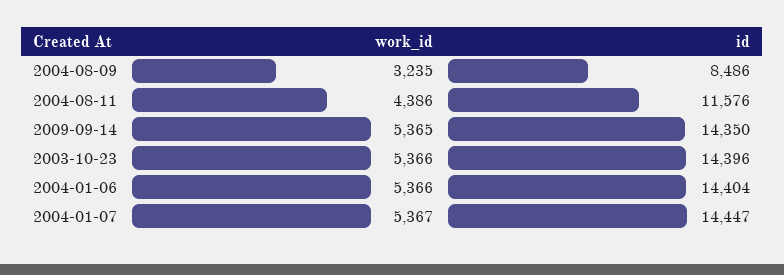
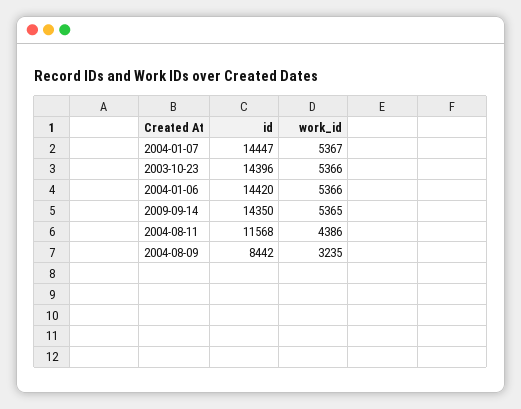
  {
    "work_id": {
      "2004-08-09": 3235,
      "2004-08-11": 4386,
      "2009-09-14": 5365,
      "2003-10-23": 5366,
      "2004-01-06": 5366,
      "2004-01-07": 5367
    },
    "id": {
-     "2004-08-09": 8486,
+     "2004-08-09": 8442,
-     "2004-08-11": 11576,
+     "2004-08-11": 11568,
      "2009-09-14": 14350,
      "2003-10-23": 14396,
-     "2004-01-06": 14404,
+     "2004-01-06": 14420,
      "2004-01-07": 14447
    }
  }

